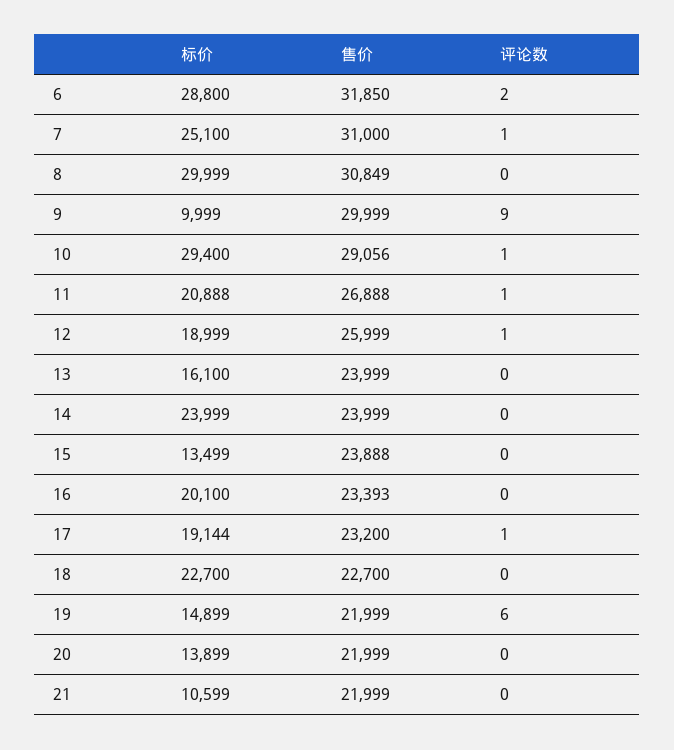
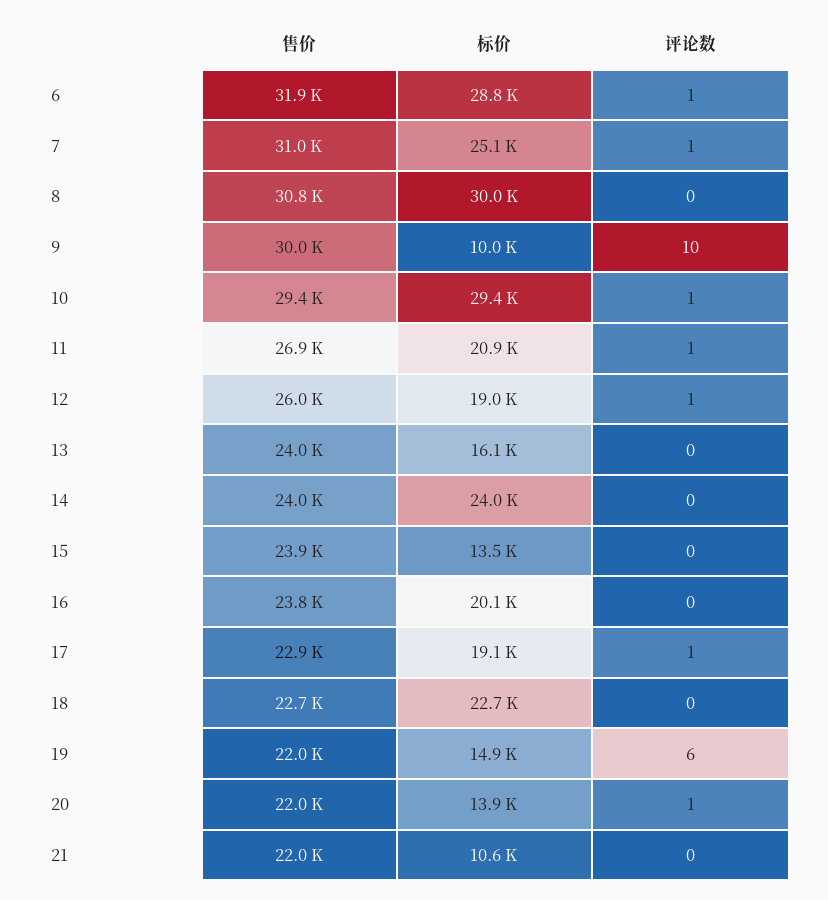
  {
    "标价": {
      "6": 28800,
      "7": 25100,
      "8": 29999,
      "9": 9999,
      "10": 29400,
      "11": 20888,
      "12": 18999,
      "13": 16100,
      "14": 23999,
      "15": 13499,
      "16": 20100,
      "17": 19144,
      "18": 22700,
      "19": 14899,
      "20": 13899,
      "21": 10599
    },
    "售价": {
      "6": 31850,
      "7": 31000,
      "8": 30849,
      "9": 29999,
-     "10": 29056,
+     "10": 29400,
      "11": 26888,
      "12": 25999,
      "13": 23999,
      "14": 23999,
      "15": 23888,
-     "16": 23393,
+     "16": 23800,
-     "17": 23200,
+     "17": 22900,
      "18": 22700,
      "19": 21999,
      "20": 21999,
      "21": 21999
    },
    "评论数": {
-     "6": 2,
+     "6": 1,
      "7": 1,
      "8": 0,
-     "9": 9,
+     "9": 10,
      "10": 1,
      "11": 1,
      "12": 1,
      "13": 0,
      "14": 0,
      "15": 0,
      "16": 0,
      "17": 1,
      "18": 0,
      "19": 6,
-     "20": 0,
+     "20": 1,
      "21": 0
    }
  }

